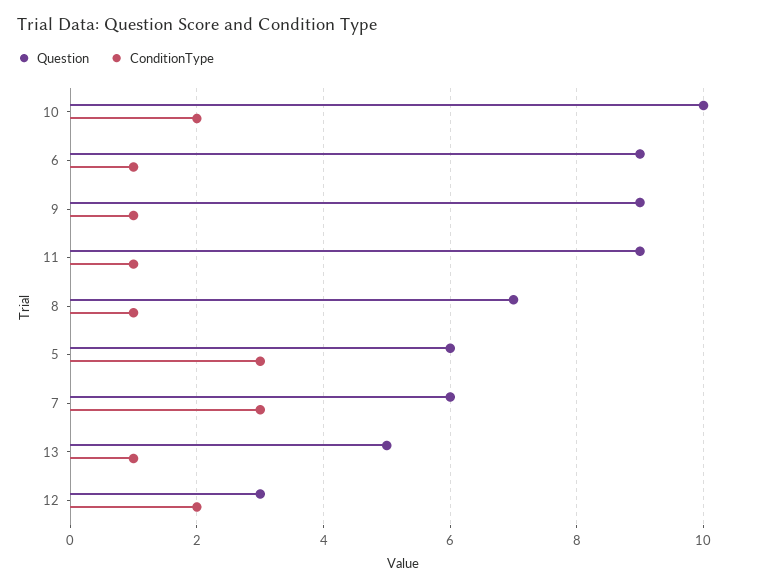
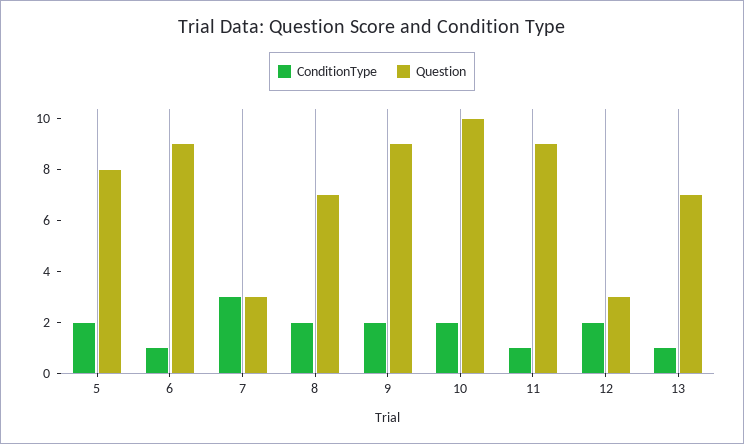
  {
    "Question": {
      "10": 10,
      "6": 9,
      "9": 9,
      "11": 9,
      "8": 7,
-     "5": 6,
+     "5": 8,
-     "7": 6,
+     "7": 3,
-     "13": 5,
+     "13": 7,
      "12": 3
    },
    "ConditionType": {
      "10": 2,
      "6": 1,
-     "9": 1,
+     "9": 2,
      "11": 1,
-     "8": 1,
+     "8": 2,
-     "5": 3,
+     "5": 2,
      "7": 3,
      "13": 1,
      "12": 2
    }
  }

